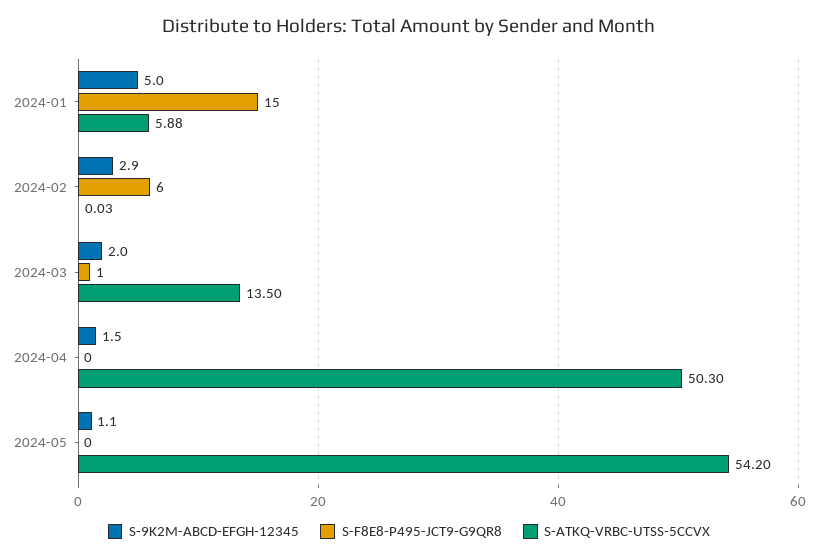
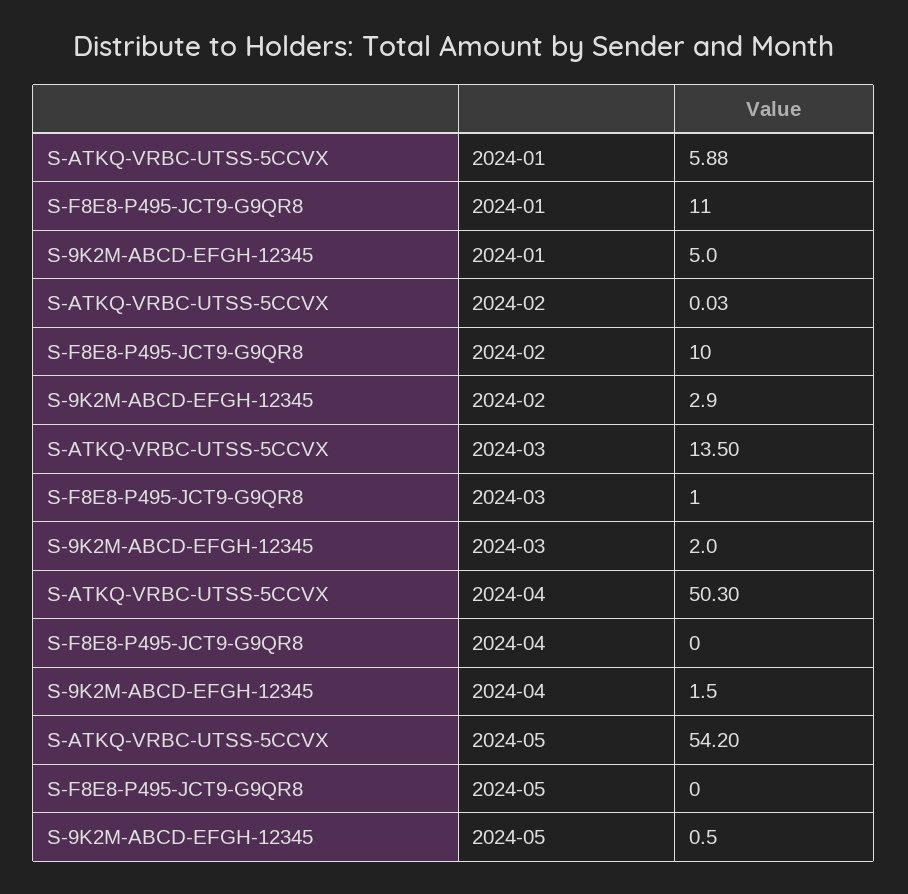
  {
    "S-9K2M-ABCD-EFGH-12345": {
      "2024-01": 5,
      "2024-02": 2.9,
      "2024-03": 2,
      "2024-04": 1.5,
-     "2024-05": 1.1
+     "2024-05": 0.5
    },
    "S-F8E8-P495-JCT9-G9QR8": {
-     "2024-01": 15,
+     "2024-01": 11,
-     "2024-02": 6,
+     "2024-02": 10,
      "2024-03": 1,
      "2024-04": 0,
      "2024-05": 0
    },
    "S-ATKQ-VRBC-UTSS-5CCVX": {
      "2024-01": 5.88,
      "2024-02": 0.03,
      "2024-03": 13.5,
      "2024-04": 50.3,
      "2024-05": 54.2
    }
  }

